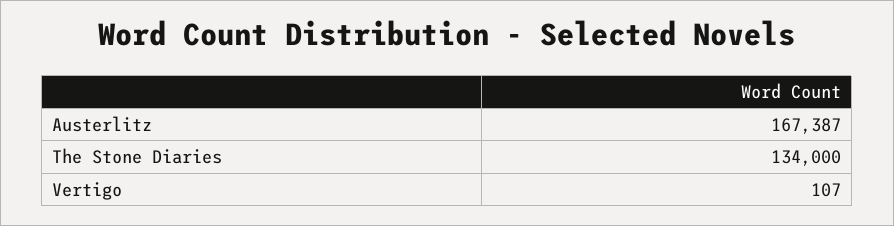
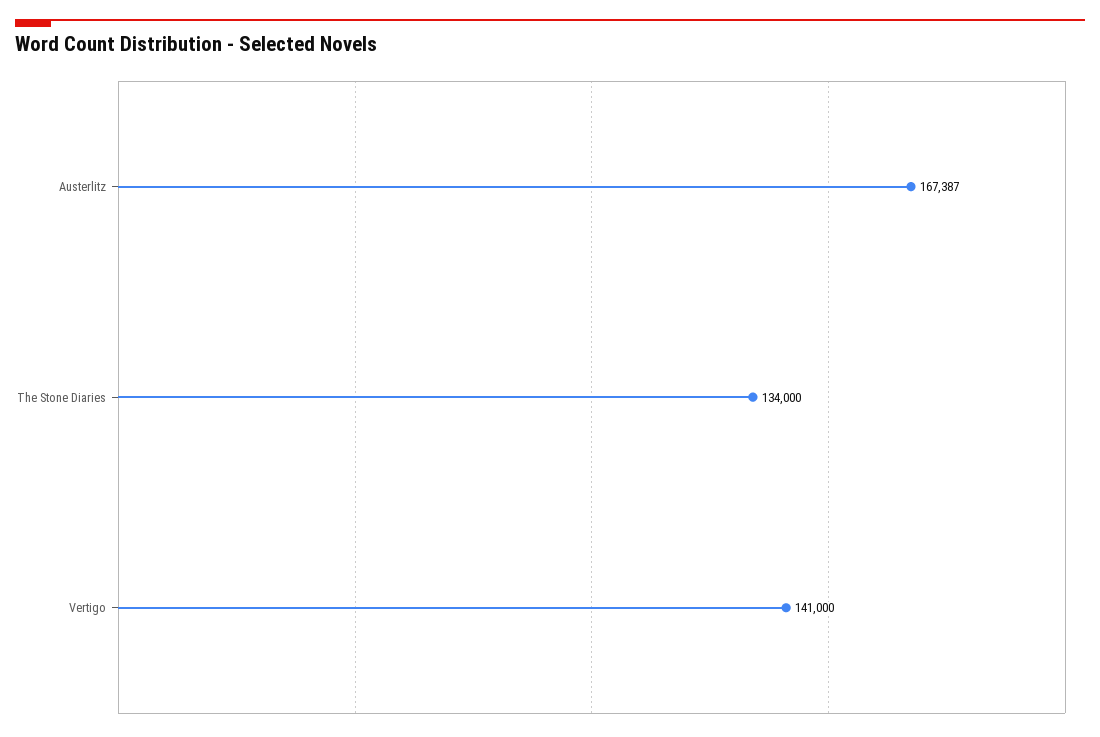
  {
    "Austerlitz": 167387,
    "The Stone Diaries": 134000,
-   "Vertigo": 107
+   "Vertigo": 141000
  }

